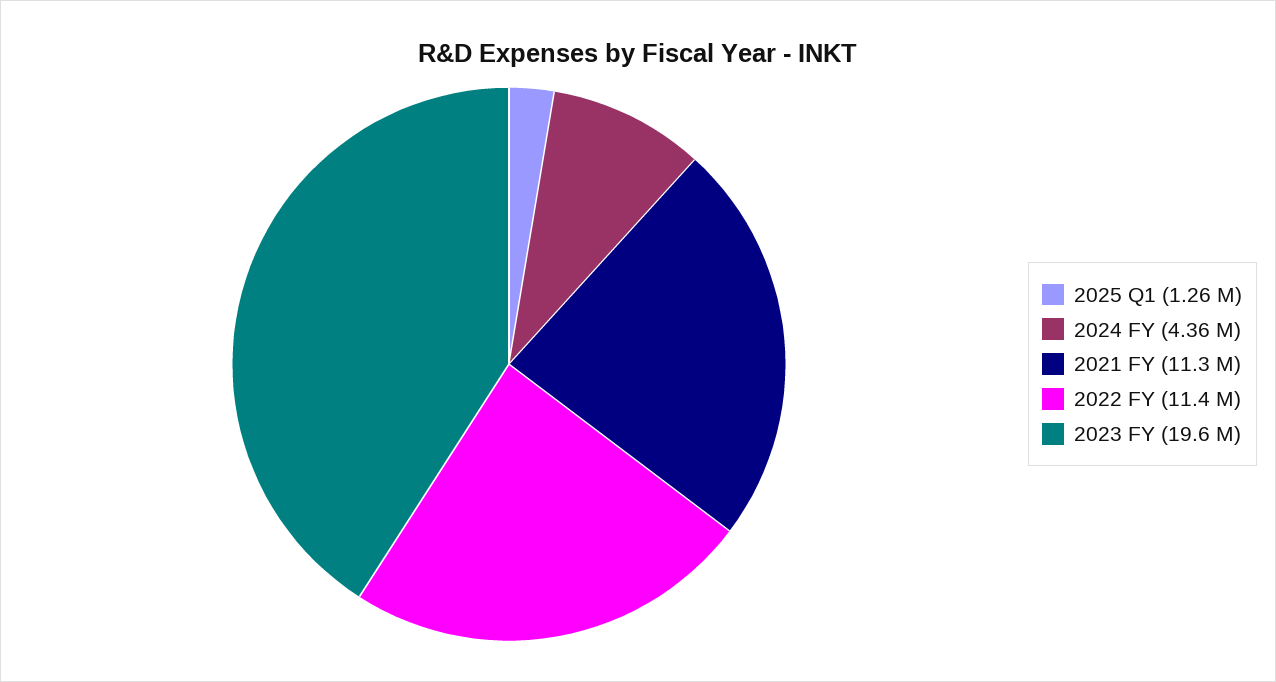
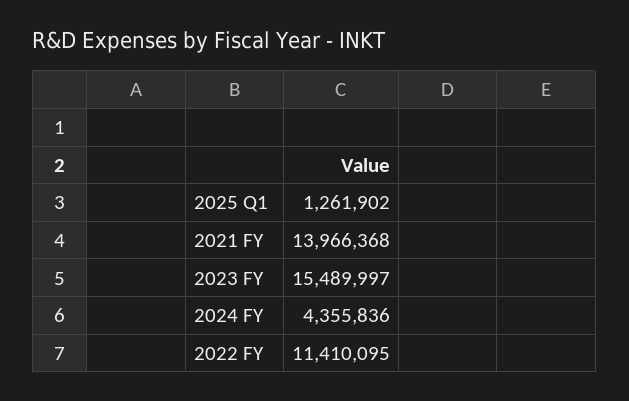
  {
    "2025 Q1": 1261902,
    "2024 FY": 4355836,
-   "2021 FY": 11300000,
+   "2021 FY": 13966368,
    "2022 FY": 11410095,
-   "2023 FY": 19600000
+   "2023 FY": 15489997
  }

